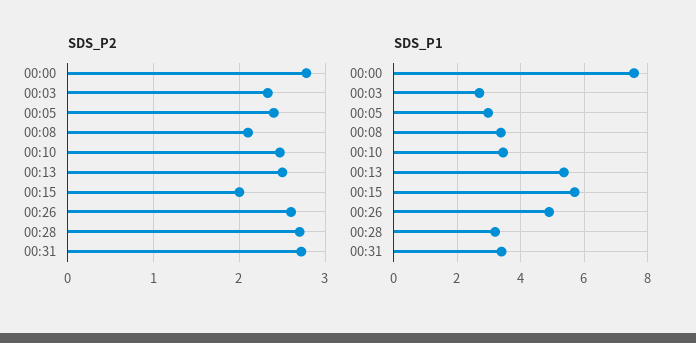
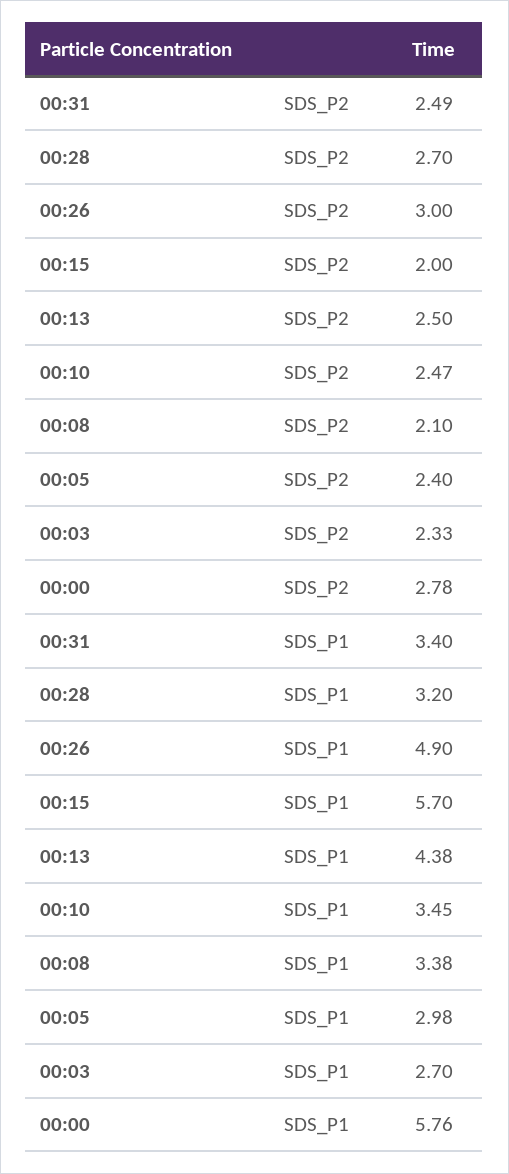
  {
    "SDS_P2": {
      "00:00": 2.78,
      "00:03": 2.33,
      "00:05": 2.4,
      "00:08": 2.1,
      "00:10": 2.47,
      "00:13": 2.5,
      "00:15": 2,
-     "00:26": 2.6,
+     "00:26": 3,
      "00:28": 2.7,
-     "00:31": 2.7
+     "00:31": 2.49
    },
    "SDS_P1": {
-     "00:00": 7.6,
+     "00:00": 5.76,
      "00:03": 2.7,
      "00:05": 2.98,
      "00:08": 3.38,
      "00:10": 3.45,
-     "00:13": 5.4,
+     "00:13": 4.38,
      "00:15": 5.7,
      "00:26": 4.9,
      "00:28": 3.2,
      "00:31": 3.4
    }
  }

